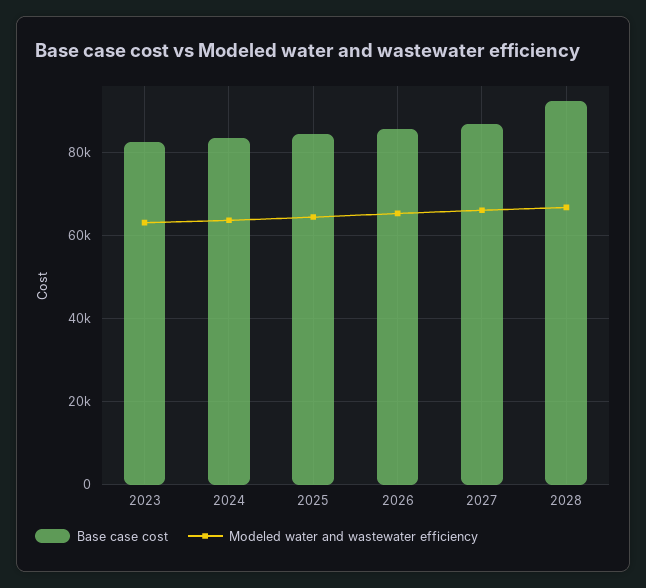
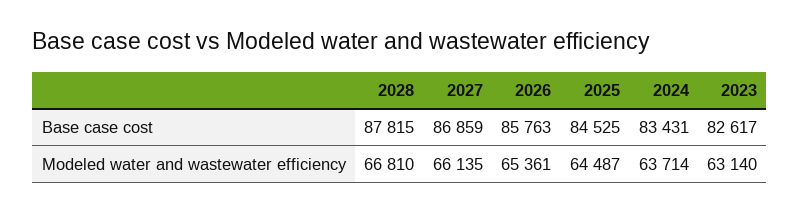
  {
    "Base case cost": {
      "2023": 82617,
      "2024": 83431,
      "2025": 84525,
      "2026": 85763,
      "2027": 86859,
-     "2028": 92000
+     "2028": 87815
    },
    "Modeled water and wastewater efficiency": {
      "2023": 63140,
      "2024": 63714,
      "2025": 64487,
      "2026": 65361,
      "2027": 66135,
      "2028": 66810
    }
  }

